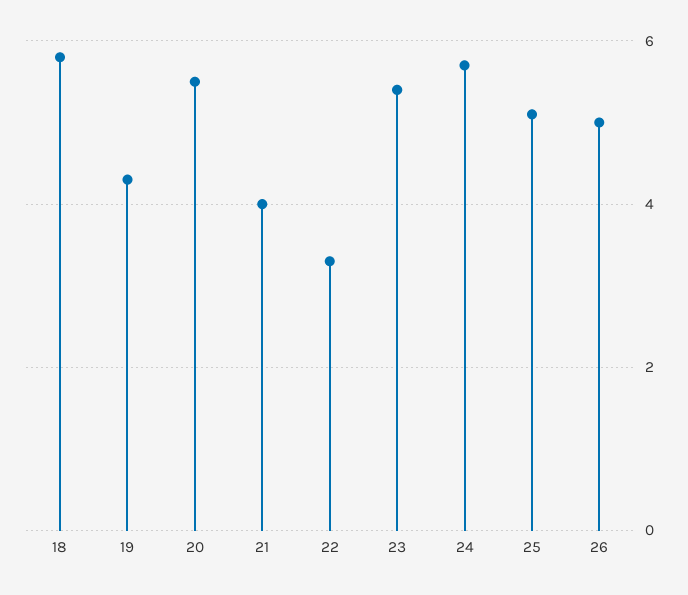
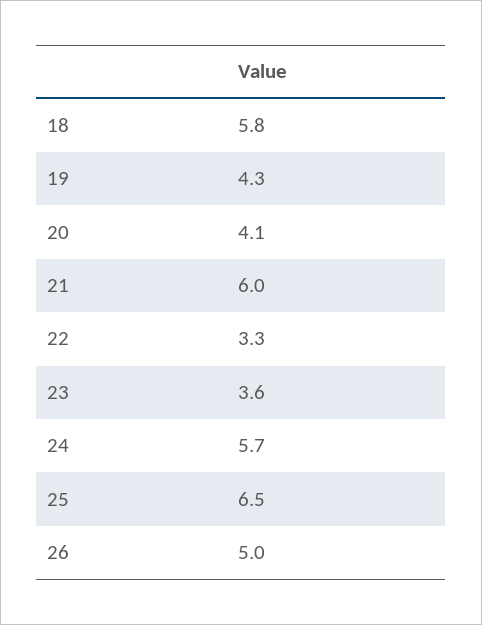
  {
    "18": 5.8,
    "19": 4.3,
-   "20": 5.5,
+   "20": 4.1,
-   "21": 4,
+   "21": 6,
    "22": 3.3,
-   "23": 5.5,
+   "23": 3.6,
    "24": 5.7,
-   "25": 5,
+   "25": 6.5,
    "26": 5
  }

